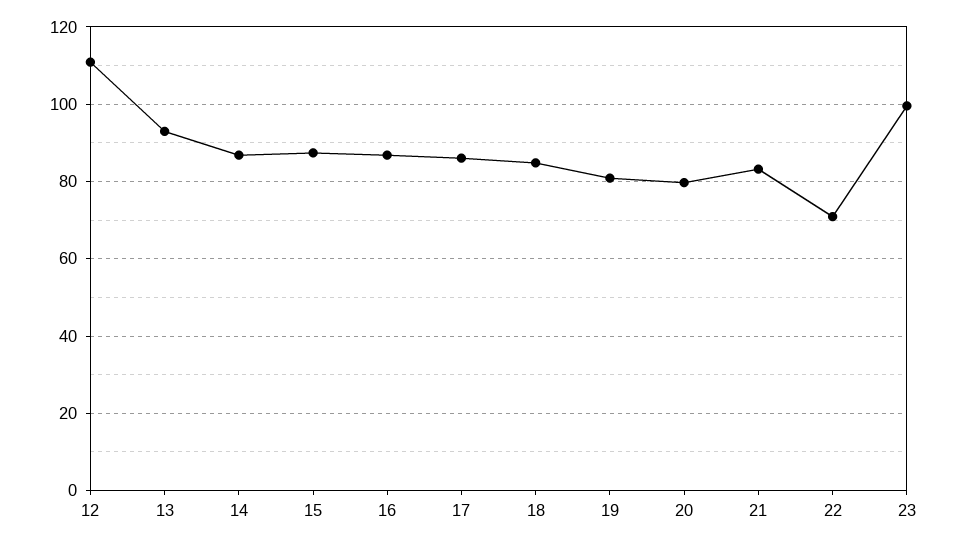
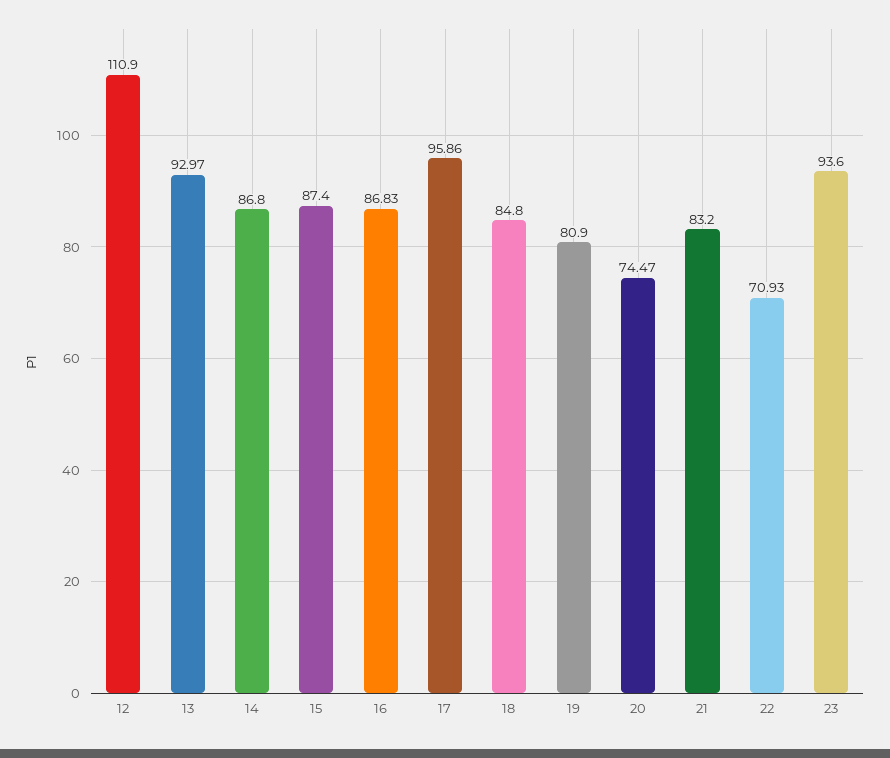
  {
    "12": 110.9,
    "13": 92.97,
    "14": 86.8,
    "15": 87.4,
    "16": 86.83,
-   "17": 86,
+   "17": 95.86,
    "18": 84.8,
    "19": 80.9,
-   "20": 80,
+   "20": 74.47,
    "21": 83.2,
    "22": 70.93,
-   "23": 100
+   "23": 93.6
  }

